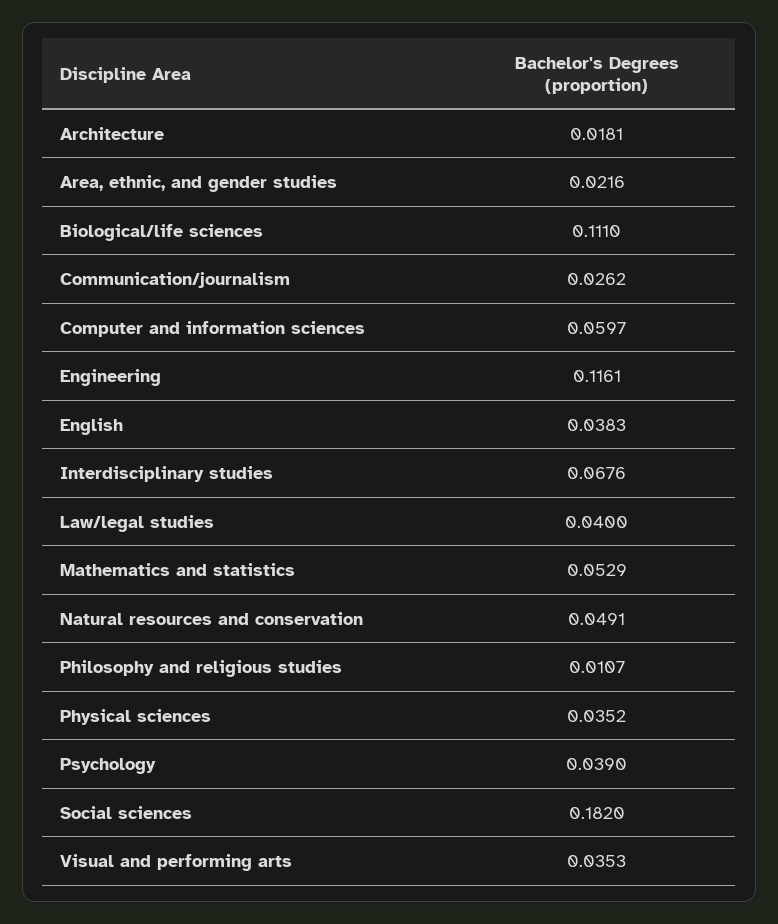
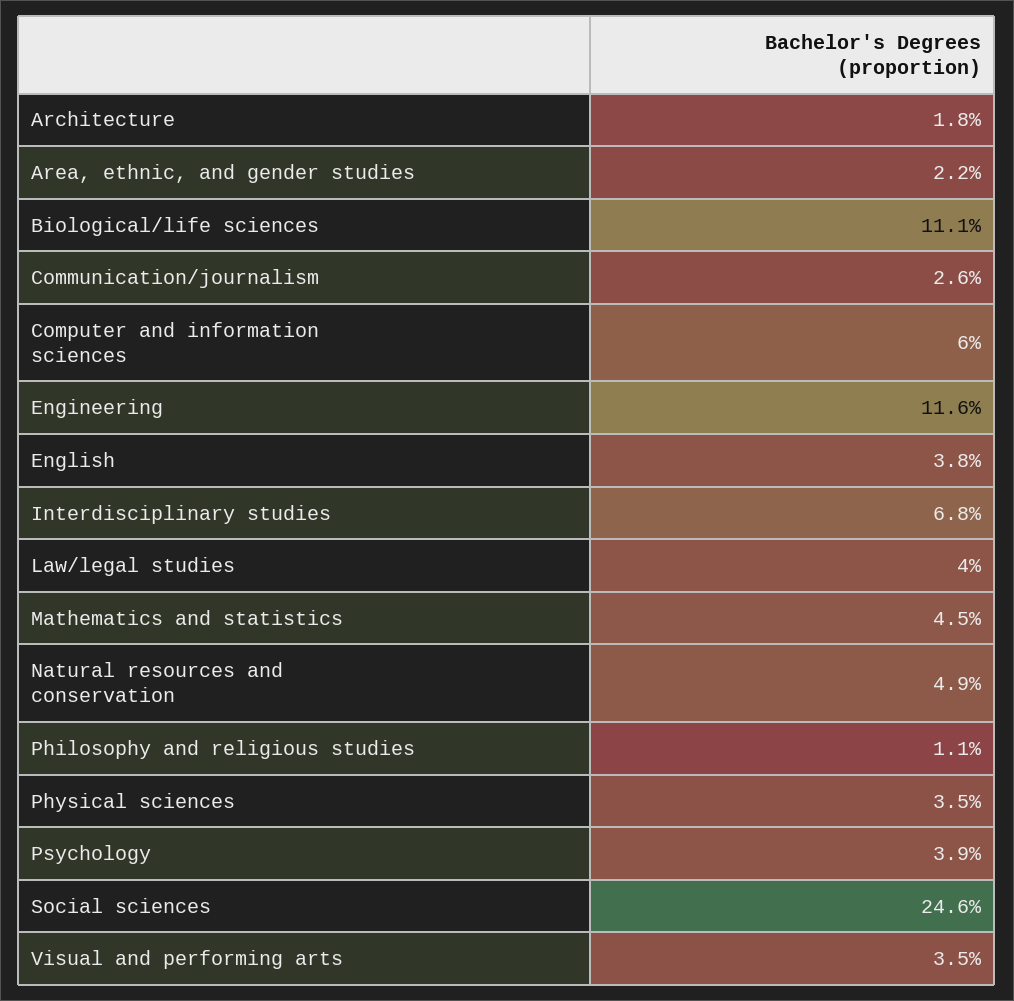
  {
    "Architecture": 0.0181,
    "Area, ethnic, and gender studies": 0.0216,
    "Biological/life sciences": 0.111,
    "Communication/journalism": 0.0262,
    "Computer and information sciences": 0.0597,
    "Engineering": 0.1161,
    "English": 0.0383,
    "Interdisciplinary studies": 0.0676,
    "Law/legal studies": 0.04,
-   "Mathematics and statistics": 0.0529,
+   "Mathematics and statistics": 0.045,
    "Natural resources and conservation": 0.0491,
    "Philosophy and religious studies": 0.0107,
    "Physical sciences": 0.0352,
    "Psychology": 0.039,
-   "Social sciences": 0.182,
+   "Social sciences": 0.246,
    "Visual and performing arts": 0.0353
  }

